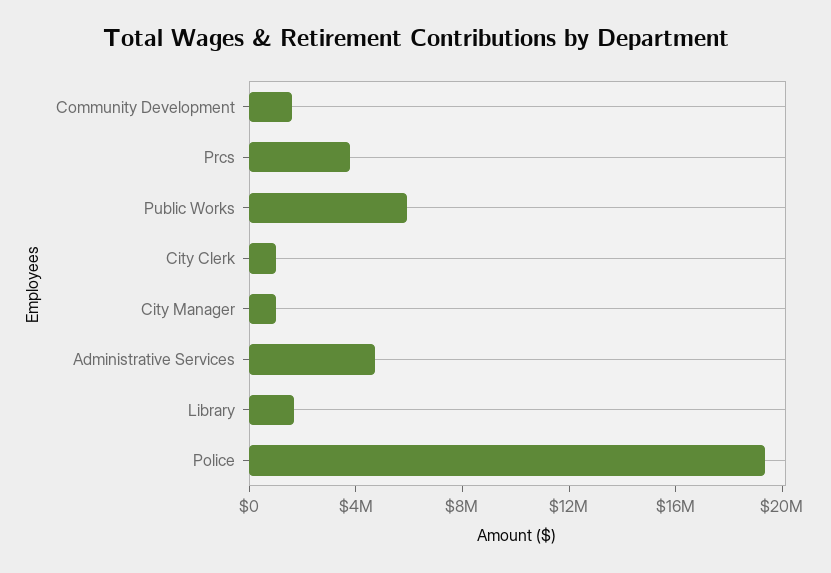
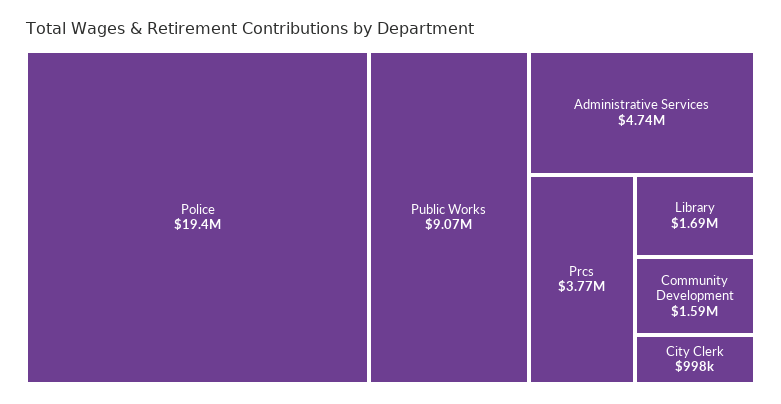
  {
    "Community Development": 1590000,
    "Prcs": 3770000,
-   "Public Works": 6000000,
+   "Public Works": 9070000,
    "City Clerk": 998000,
-   "City Manager": 1000000,
    "Administrative Services": 4740000,
    "Library": 1690000,
    "Police": 19400000
  }

